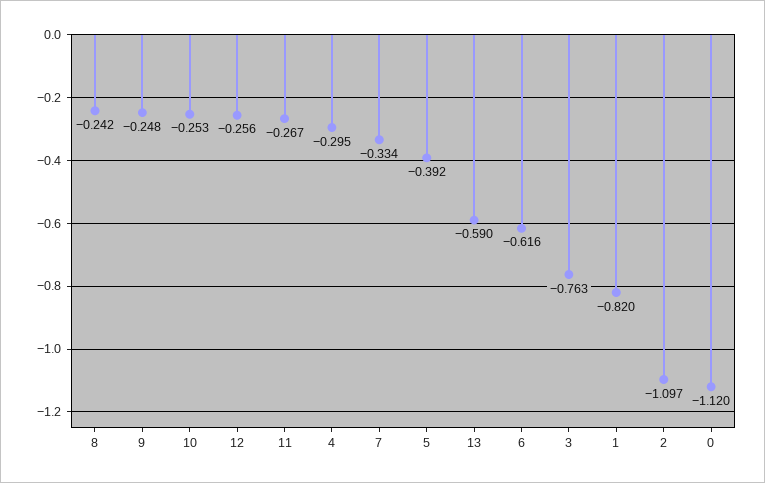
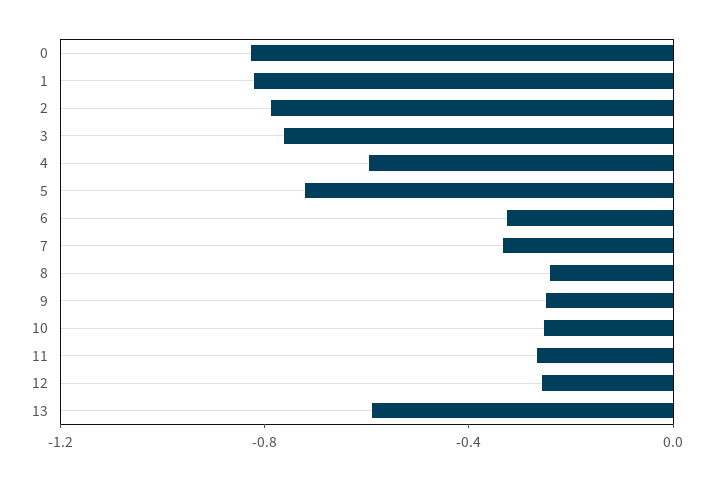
  {
    "8": -0.242,
    "9": -0.248,
    "10": -0.253,
    "12": -0.256,
    "11": -0.267,
-   "4": -0.295,
+   "4": -0.6,
    "7": -0.334,
-   "5": -0.392,
+   "5": -0.7,
    "13": -0.59,
-   "6": -0.616,
+   "6": -0.3,
    "3": -0.763,
    "1": -0.82,
-   "2": -1.097,
+   "2": -0.8,
-   "0": -1.12
+   "0": -0.8
  }

